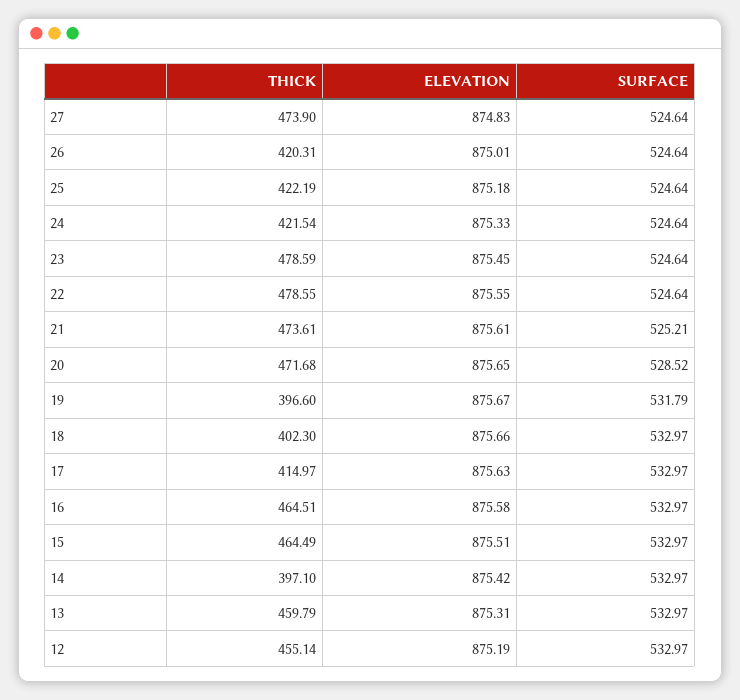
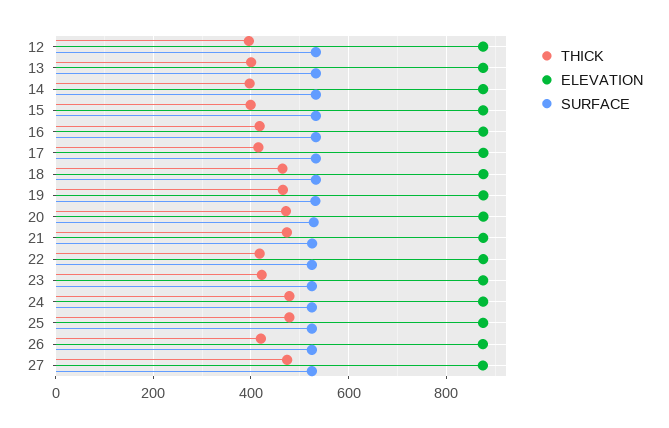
  {
    "THICK": {
      "27": 473.9,
      "26": 420.31,
-     "25": 422.19,
+     "25": 480,
-     "24": 421.54,
+     "24": 480,
-     "23": 478.59,
+     "23": 420,
-     "22": 478.55,
+     "22": 420,
      "21": 473.61,
      "20": 471.68,
-     "19": 396.6,
+     "19": 460,
-     "18": 402.3,
+     "18": 460,
      "17": 414.97,
-     "16": 464.51,
+     "16": 420,
-     "15": 464.49,
+     "15": 400,
      "14": 397.1,
-     "13": 459.79,
+     "13": 400,
-     "12": 455.14
+     "12": 400
    },
    "ELEVATION": {
      "27": 874.83,
      "26": 875.01,
      "25": 875.18,
      "24": 875.33,
      "23": 875.45,
      "22": 875.55,
      "21": 875.61,
      "20": 875.65,
      "19": 875.67,
      "18": 875.66,
      "17": 875.63,
      "16": 875.58,
      "15": 875.51,
      "14": 875.42,
      "13": 875.31,
      "12": 875.19
    },
    "SURFACE": {
      "27": 524.64,
      "26": 524.64,
      "25": 524.64,
      "24": 524.64,
      "23": 524.64,
      "22": 524.64,
      "21": 525.21,
      "20": 528.52,
      "19": 531.79,
      "18": 532.97,
      "17": 532.97,
      "16": 532.97,
      "15": 532.97,
      "14": 532.97,
      "13": 532.97,
      "12": 532.97
    }
  }

